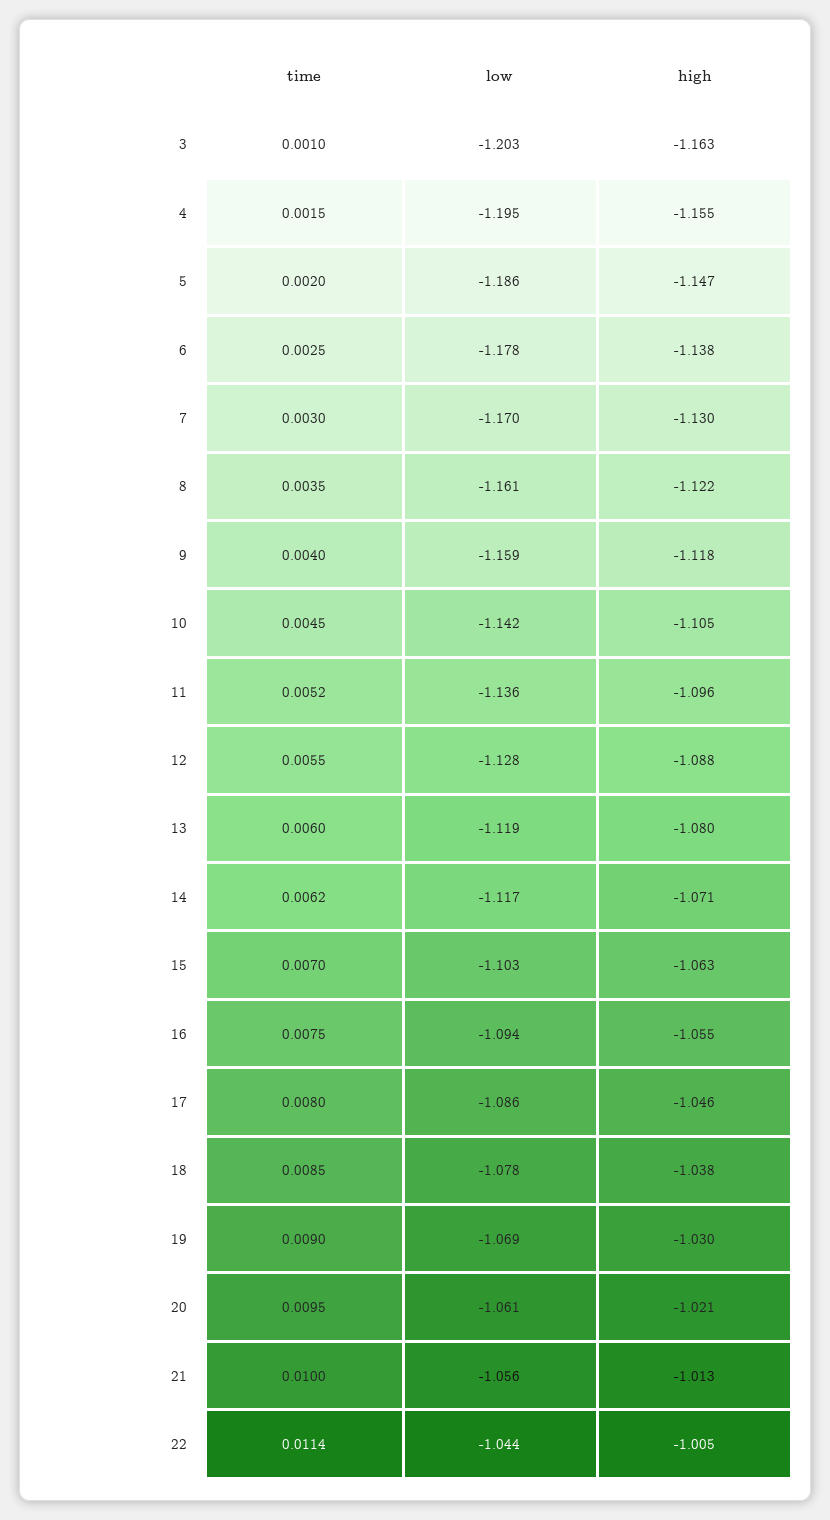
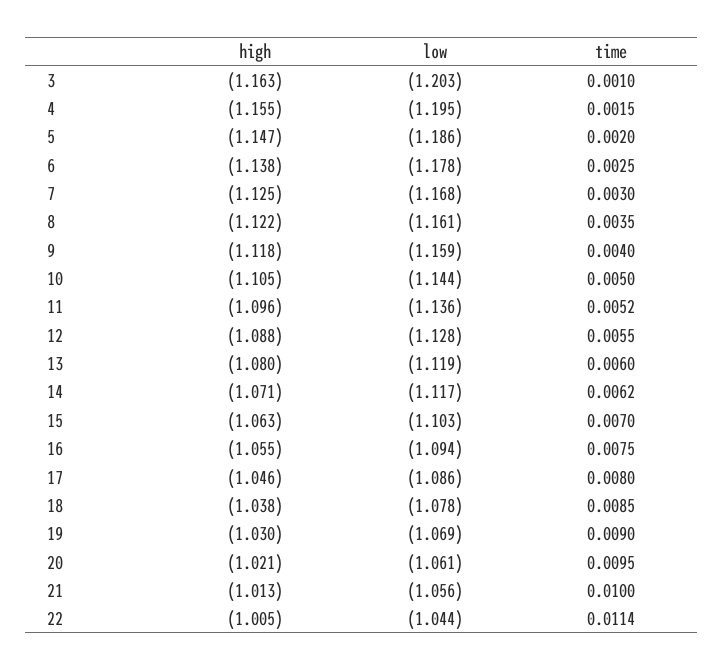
  {
    "time": {
      "3": 0.001,
      "4": 0.0015,
      "5": 0.002,
      "6": 0.0025,
      "7": 0.003,
      "8": 0.0035,
      "9": 0.004,
-     "10": 0.0045,
+     "10": 0.005,
      "11": 0.0052,
      "12": 0.0055,
      "13": 0.006,
      "14": 0.0062,
      "15": 0.007,
      "16": 0.0075,
      "17": 0.008,
      "18": 0.0085,
      "19": 0.009,
      "20": 0.0095,
      "21": 0.01,
      "22": 0.0114
    },
    "low": {
      "3": -1.203,
      "4": -1.195,
      "5": -1.186,
      "6": -1.178,
-     "7": -1.17,
+     "7": -1.168,
      "8": -1.161,
      "9": -1.159,
-     "10": -1.142,
+     "10": -1.144,
      "11": -1.136,
      "12": -1.128,
      "13": -1.119,
      "14": -1.117,
      "15": -1.103,
      "16": -1.094,
      "17": -1.086,
      "18": -1.078,
      "19": -1.069,
      "20": -1.061,
      "21": -1.056,
      "22": -1.044
    },
    "high": {
      "3": -1.163,
      "4": -1.155,
      "5": -1.147,
      "6": -1.138,
-     "7": -1.13,
+     "7": -1.125,
      "8": -1.122,
      "9": -1.118,
      "10": -1.105,
      "11": -1.096,
      "12": -1.088,
      "13": -1.08,
      "14": -1.071,
      "15": -1.063,
      "16": -1.055,
      "17": -1.046,
      "18": -1.038,
      "19": -1.03,
      "20": -1.021,
      "21": -1.013,
      "22": -1.005
    }
  }

